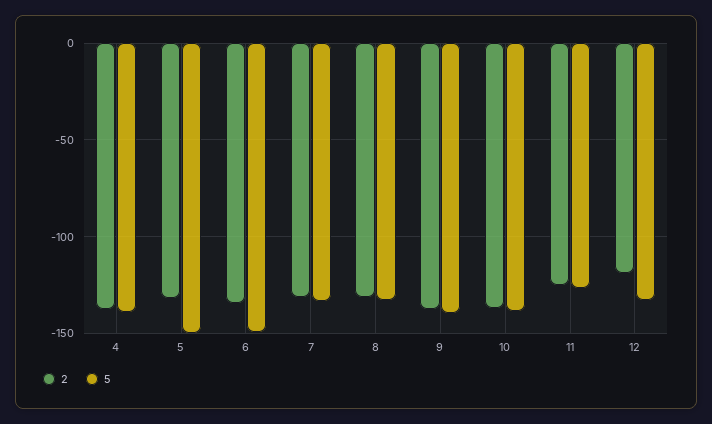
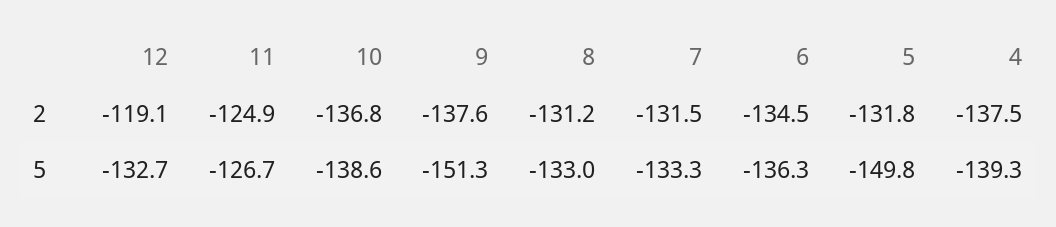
  {
    "2": {
      "4": -137.5,
      "5": -131.8,
      "6": -134.5,
      "7": -131.5,
      "8": -131.2,
      "9": -137.6,
      "10": -136.8,
      "11": -124.9,
      "12": -119.1
    },
    "5": {
      "4": -139.3,
      "5": -149.8,
-     "6": -150,
+     "6": -136.3,
      "7": -133.3,
      "8": -133,
-     "9": -140,
+     "9": -151.3,
      "10": -138.6,
      "11": -126.7,
      "12": -132.7
    }
  }

